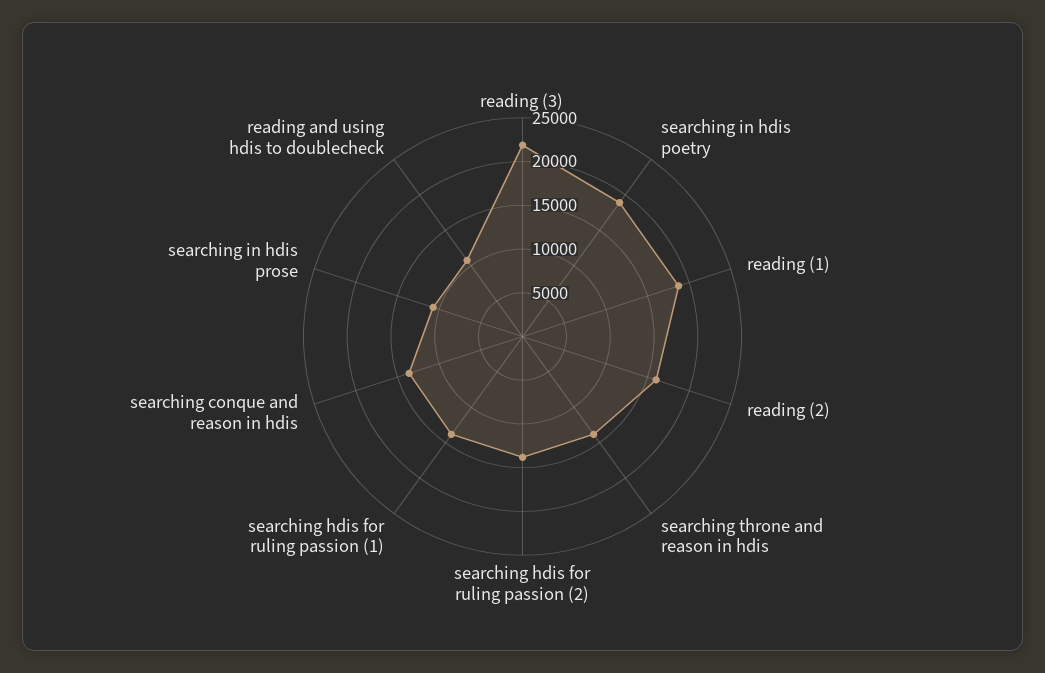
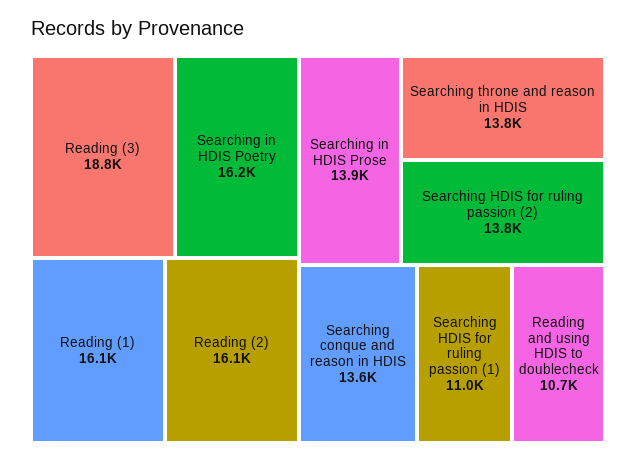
  {
-   "reading (3)": 22000,
+   "reading (3)": 18800,
-   "searching in hdis poetry": 19000,
+   "searching in hdis poetry": 16200,
-   "reading (1)": 19000,
+   "reading (1)": 16100,
    "reading (2)": 16100,
    "searching throne and reason in hdis": 13800,
    "searching hdis for ruling passion (2)": 13800,
-   "searching hdis for ruling passion (1)": 14000,
+   "searching hdis for ruling passion (1)": 11000,
    "searching conque and reason in hdis": 13600,
-   "searching in hdis prose": 11000,
+   "searching in hdis prose": 13900,
    "reading and using hdis to doublecheck": 10700
  }

